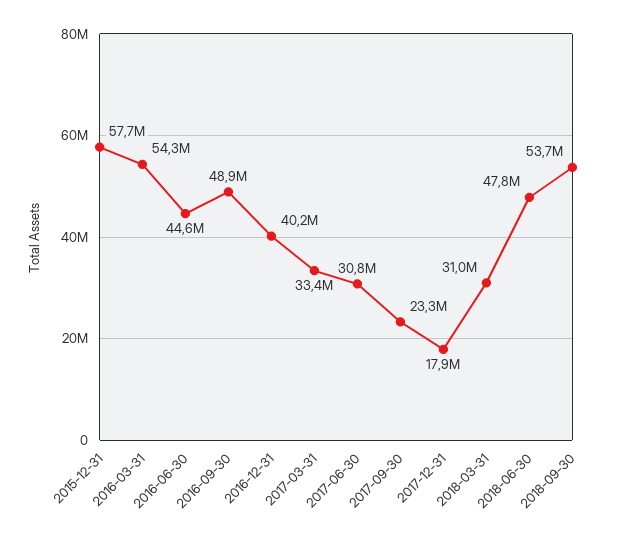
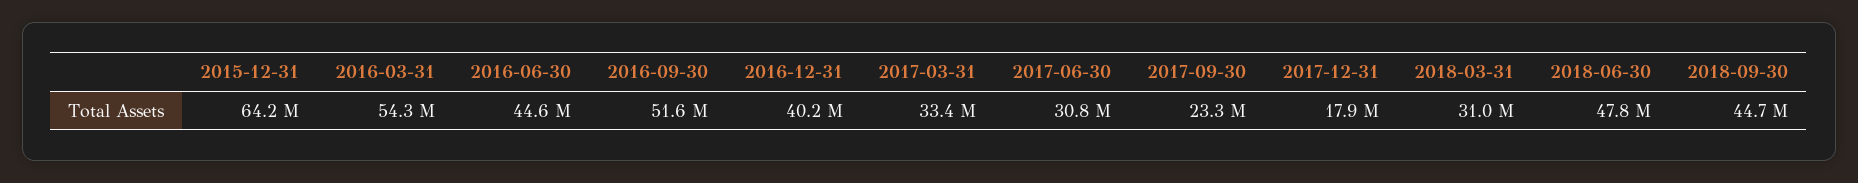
  {
-   "2015-12-31": 57700000,
+   "2015-12-31": 64200000,
    "2016-03-31": 54300000,
    "2016-06-30": 44600000,
-   "2016-09-30": 48900000,
+   "2016-09-30": 51600000,
    "2016-12-31": 40200000,
    "2017-03-31": 33400000,
    "2017-06-30": 30800000,
    "2017-09-30": 23300000,
    "2017-12-31": 17900000,
    "2018-03-31": 31000000,
    "2018-06-30": 47800000,
-   "2018-09-30": 53700000
+   "2018-09-30": 44700000
  }

